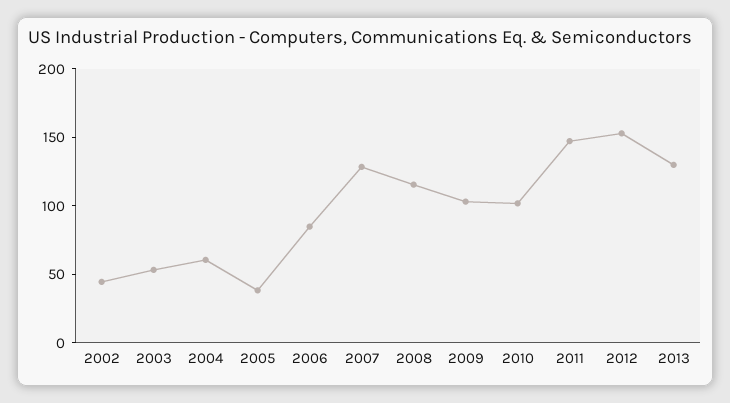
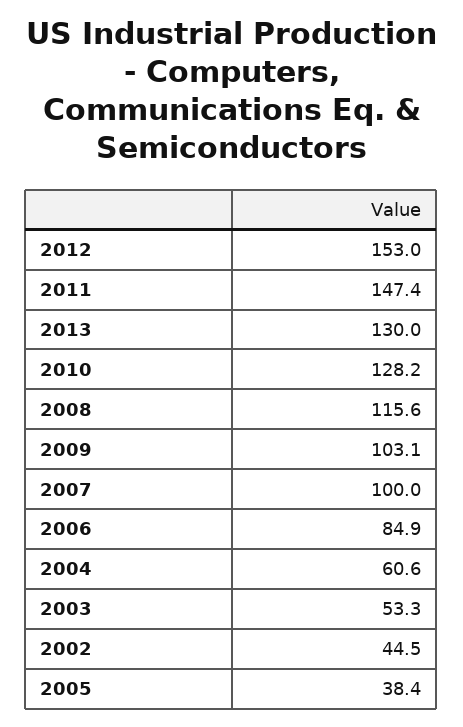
  {
    "2002": 44.5,
    "2003": 53.3,
    "2004": 60.6,
    "2005": 38.4,
    "2006": 84.9,
-   "2007": 130,
+   "2007": 100,
    "2008": 115.6,
    "2009": 103.1,
-   "2010": 100,
+   "2010": 128.2,
    "2011": 147.4,
    "2012": 153,
    "2013": 130
  }

